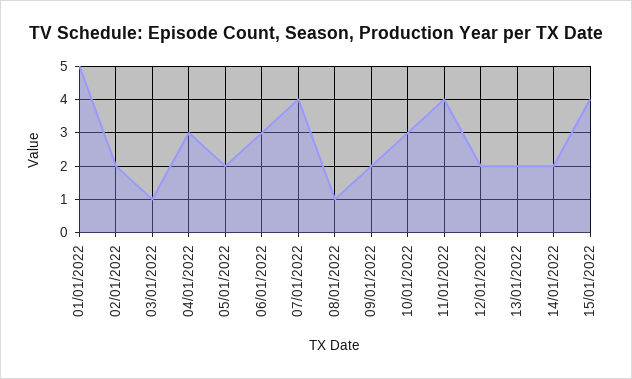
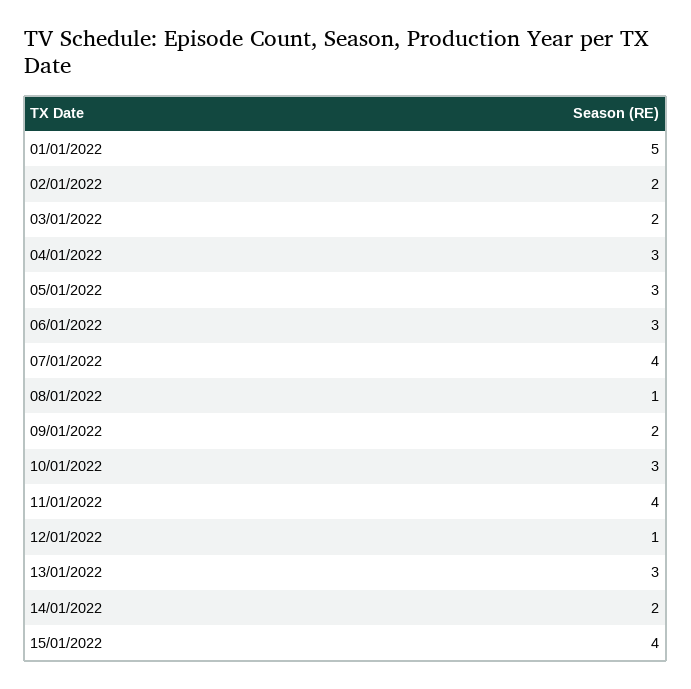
  {
    "01/01/2022": 5,
    "02/01/2022": 2,
-   "03/01/2022": 1,
+   "03/01/2022": 2,
    "04/01/2022": 3,
-   "05/01/2022": 2,
+   "05/01/2022": 3,
    "06/01/2022": 3,
    "07/01/2022": 4,
    "08/01/2022": 1,
    "09/01/2022": 2,
    "10/01/2022": 3,
    "11/01/2022": 4,
-   "12/01/2022": 2,
+   "12/01/2022": 1,
-   "13/01/2022": 2,
+   "13/01/2022": 3,
    "14/01/2022": 2,
    "15/01/2022": 4
  }

